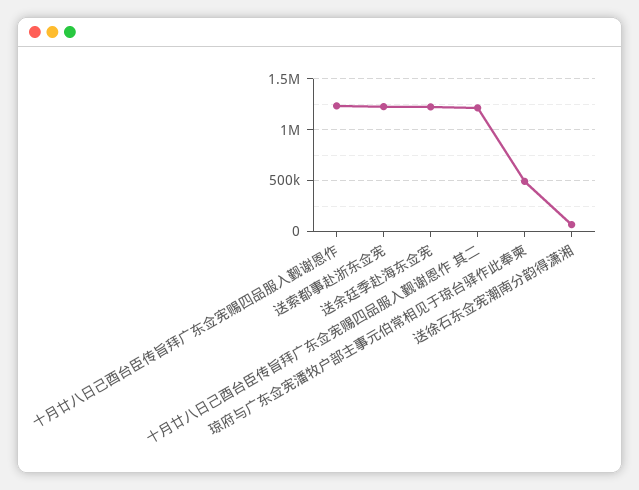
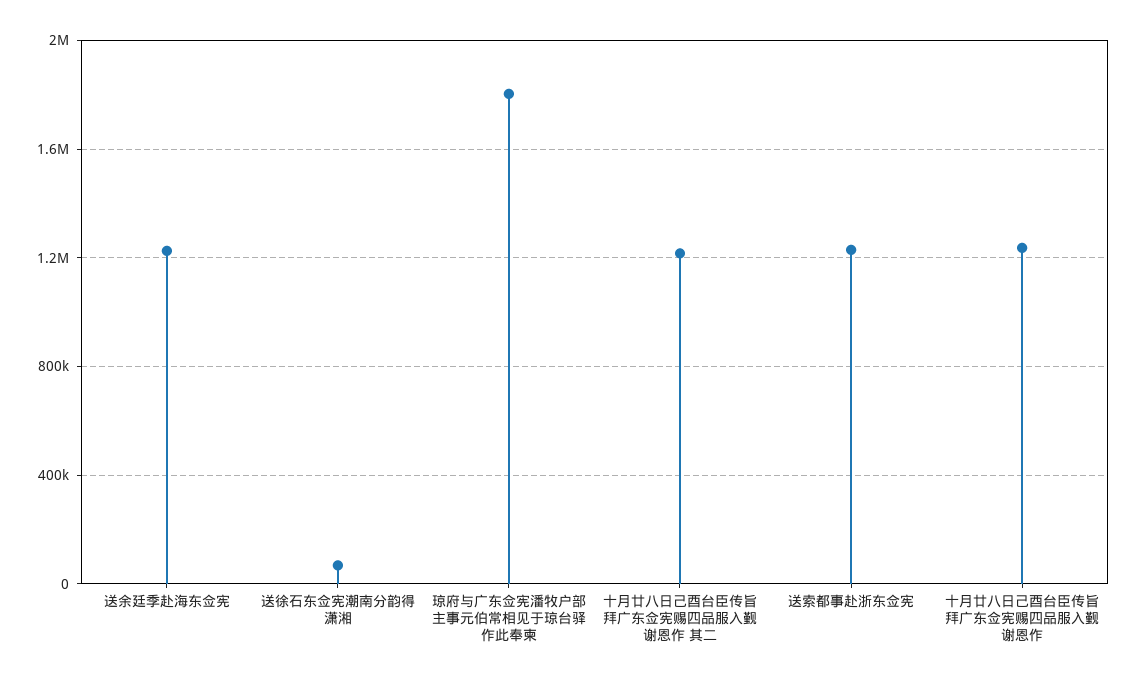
  {
    "十月廿八日己酉台臣传旨拜广东佥宪赐四品服入觐谢恩作": 1250000,
    "送索都事赴浙东佥宪": 1250000,
    "送余廷季赴海东佥宪": 1250000,
    "十月廿八日己酉台臣传旨拜广东佥宪赐四品服入觐谢恩作 其二": 1200000,
-   "琼府与广东佥宪潘牧户部主事元伯常相见于琼台驿作此奉柬": 500000,
+   "琼府与广东佥宪潘牧户部主事元伯常相见于琼台驿作此奉柬": 1800000,
    "送徐石东佥宪潮南分韵得潇湘": 50000
  }

